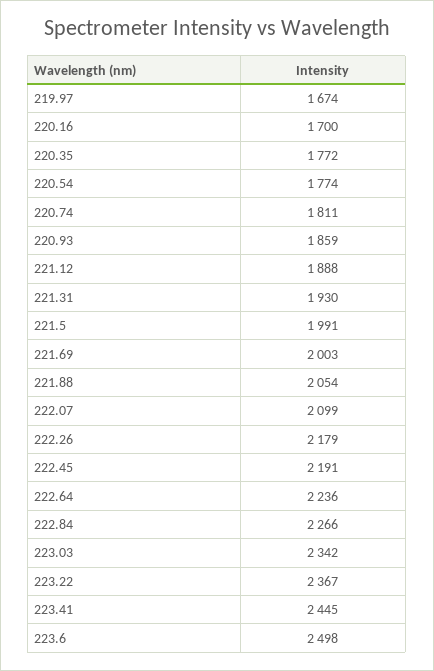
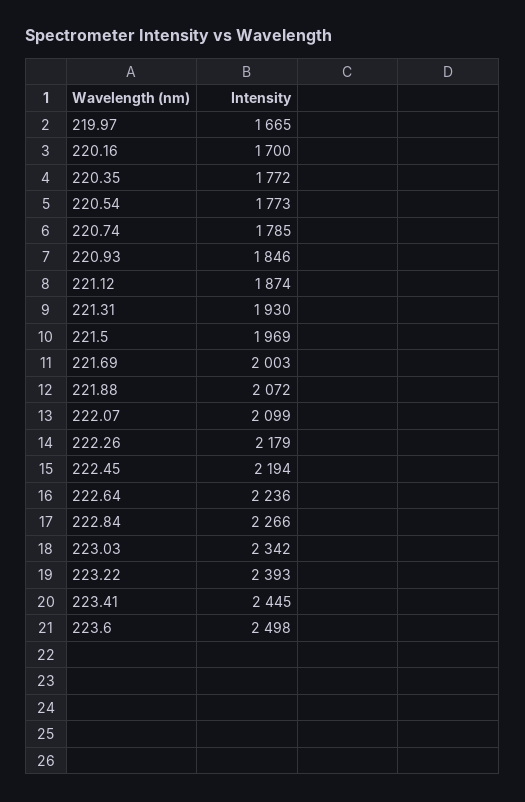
  {
-   "219.97": 1674,
+   "219.97": 1665,
    "220.16": 1700,
    "220.35": 1772,
-   "220.54": 1774,
+   "220.54": 1773,
-   "220.74": 1811,
+   "220.74": 1785,
-   "220.93": 1859,
+   "220.93": 1846,
-   "221.12": 1888,
+   "221.12": 1874,
    "221.31": 1930,
-   "221.5": 1991,
+   "221.5": 1969,
    "221.69": 2003,
-   "221.88": 2054,
+   "221.88": 2072,
    "222.07": 2099,
    "222.26": 2179,
-   "222.45": 2191,
+   "222.45": 2194,
    "222.64": 2236,
    "222.84": 2266,
    "223.03": 2342,
-   "223.22": 2367,
+   "223.22": 2393,
    "223.41": 2445,
    "223.6": 2498
  }

